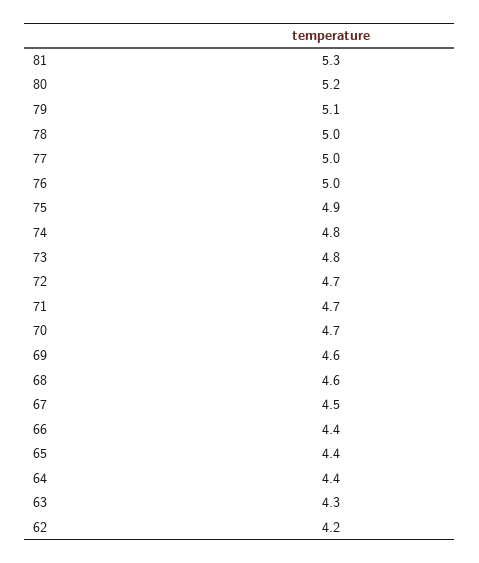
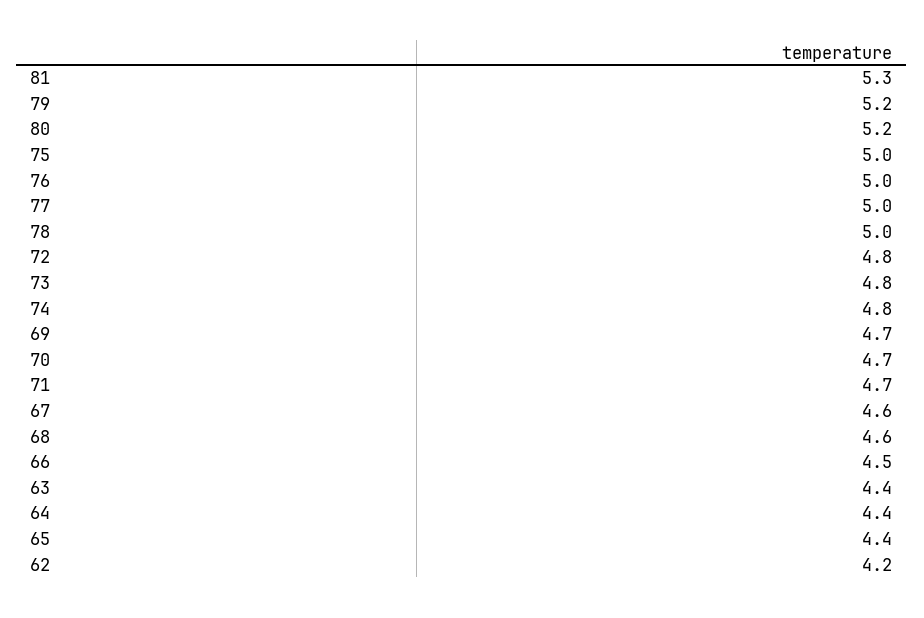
  {
    "81": 5.3,
    "80": 5.2,
-   "79": 5.1,
+   "79": 5.2,
    "78": 5,
    "77": 5,
    "76": 5,
-   "75": 4.9,
+   "75": 5,
    "74": 4.8,
    "73": 4.8,
-   "72": 4.7,
+   "72": 4.8,
    "71": 4.7,
    "70": 4.7,
-   "69": 4.6,
+   "69": 4.7,
    "68": 4.6,
-   "67": 4.5,
+   "67": 4.6,
-   "66": 4.4,
+   "66": 4.5,
    "65": 4.4,
    "64": 4.4,
-   "63": 4.3,
+   "63": 4.4,
    "62": 4.2
  }

